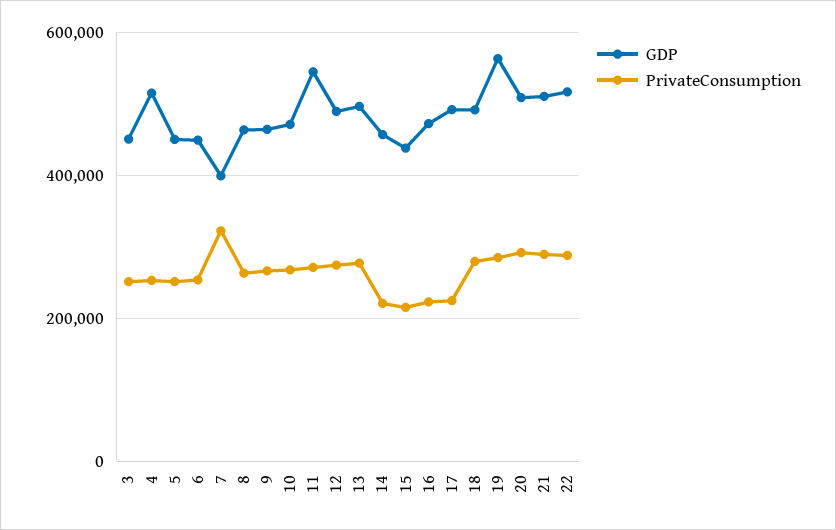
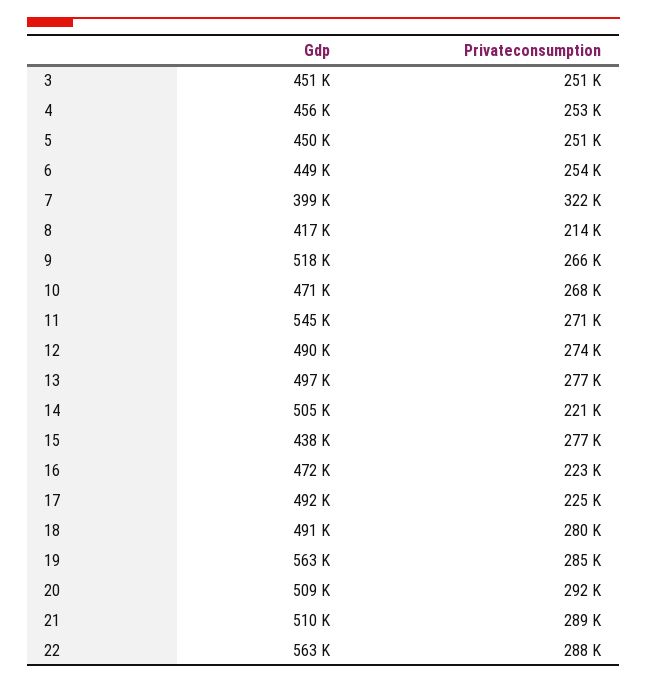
  {
    "GDP": {
      "3": 451000,
-     "4": 520000,
+     "4": 456000,
      "5": 450000,
      "6": 449000,
      "7": 399000,
-     "8": 460000,
+     "8": 417000,
-     "9": 460000,
+     "9": 518000,
      "10": 471000,
      "11": 545000,
      "12": 490000,
      "13": 497000,
-     "14": 460000,
+     "14": 505000,
      "15": 438000,
      "16": 472000,
      "17": 492000,
      "18": 491000,
      "19": 563000,
      "20": 509000,
      "21": 510000,
-     "22": 520000
+     "22": 563000
    },
    "PrivateConsumption": {
      "3": 251000,
      "4": 253000,
      "5": 251000,
      "6": 254000,
      "7": 322000,
-     "8": 260000,
+     "8": 214000,
      "9": 266000,
      "10": 268000,
      "11": 271000,
      "12": 274000,
      "13": 277000,
      "14": 221000,
-     "15": 220000,
+     "15": 277000,
      "16": 223000,
      "17": 225000,
      "18": 280000,
      "19": 285000,
      "20": 292000,
      "21": 289000,
      "22": 288000
    }
  }

